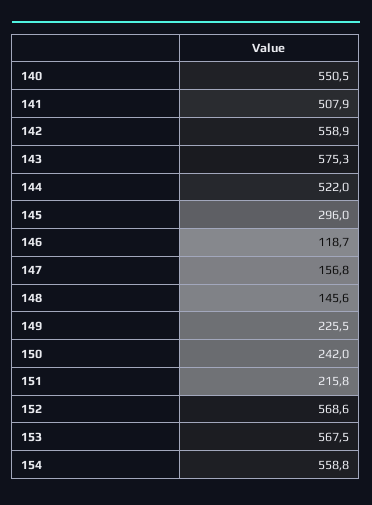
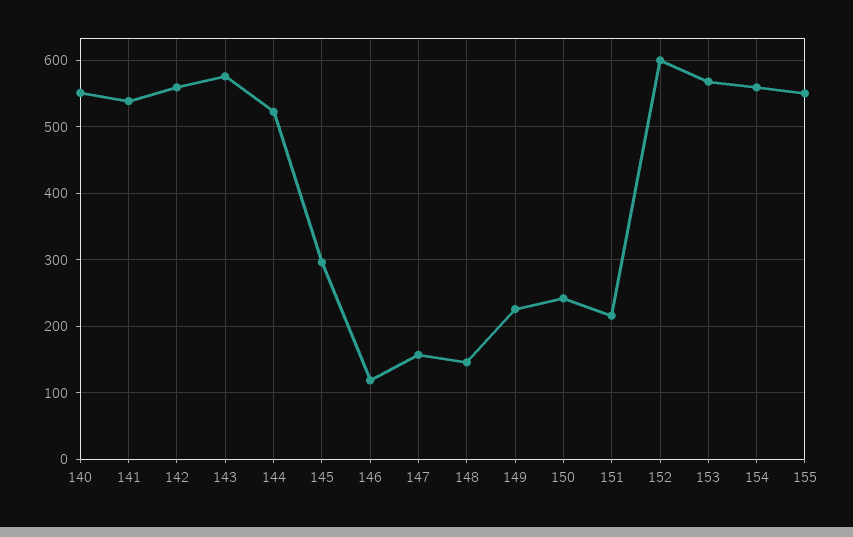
  {
    "140": 550.5,
-   "141": 507.9,
+   "141": 540,
    "142": 558.9,
    "143": 575.3,
    "144": 522,
    "145": 296,
    "146": 118.7,
    "147": 156.8,
    "148": 145.6,
    "149": 225.5,
    "150": 242,
    "151": 215.8,
-   "152": 568.6,
+   "152": 600,
    "153": 567.5,
-   "154": 558.8
+   "154": 558.8,
+   "155": 550
  }

